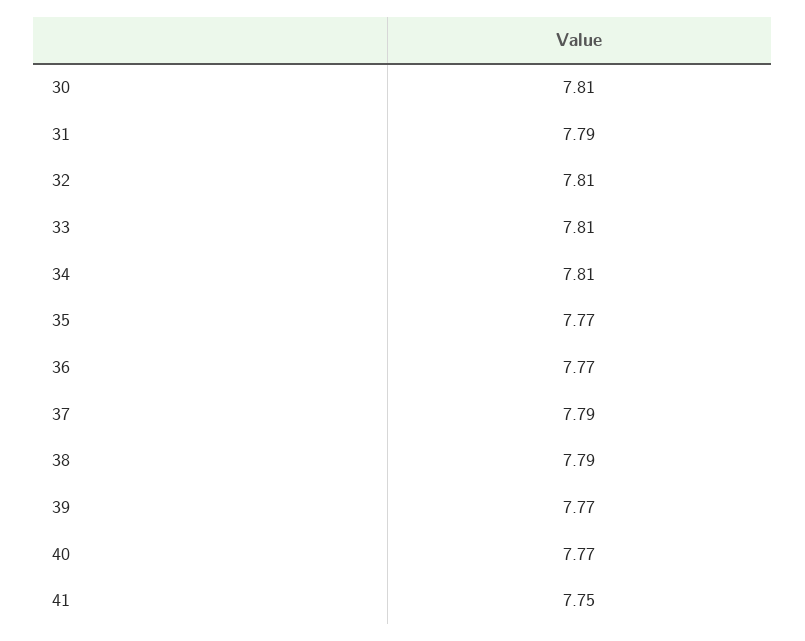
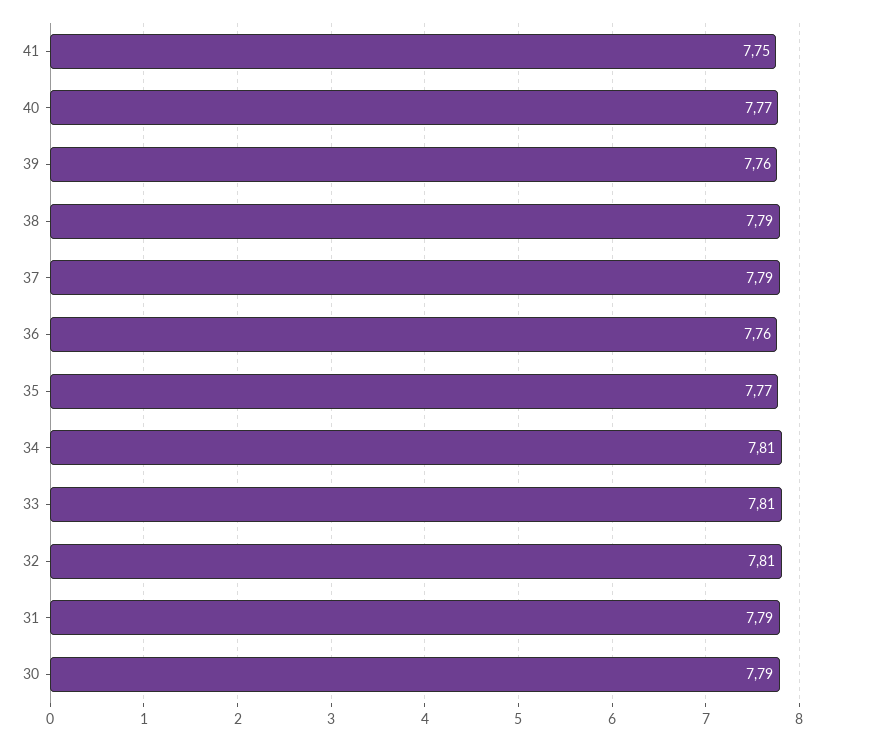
  {
-   "30": 7.81,
+   "30": 7.79,
    "31": 7.79,
    "32": 7.81,
    "33": 7.81,
    "34": 7.81,
    "35": 7.77,
-   "36": 7.77,
+   "36": 7.76,
    "37": 7.79,
    "38": 7.79,
-   "39": 7.77,
+   "39": 7.76,
    "40": 7.77,
    "41": 7.75
  }

